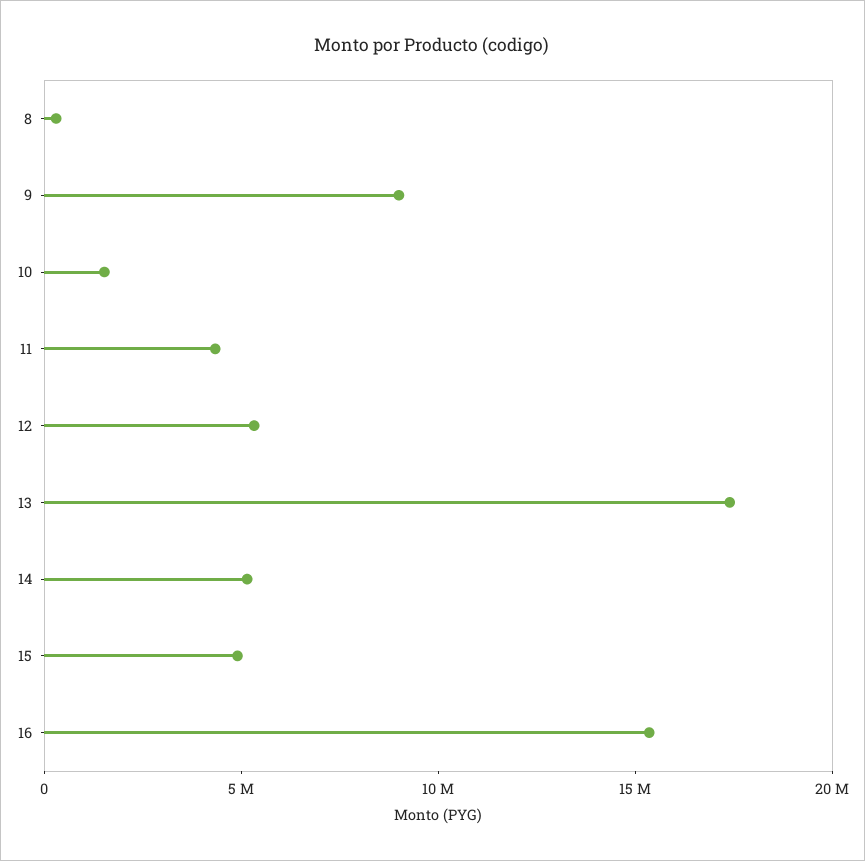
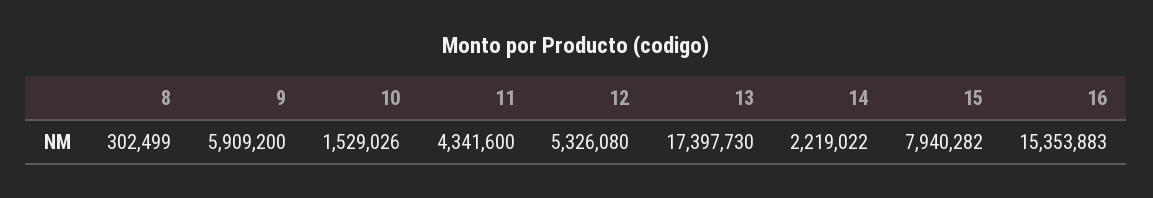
  {
    "8": 302499,
-   "9": 9000000,
+   "9": 5909200,
    "10": 1529026,
    "11": 4341600,
    "12": 5326080,
    "13": 17397730,
-   "14": 5000000,
+   "14": 2219022,
-   "15": 5000000,
+   "15": 7940282,
    "16": 15353883
  }

